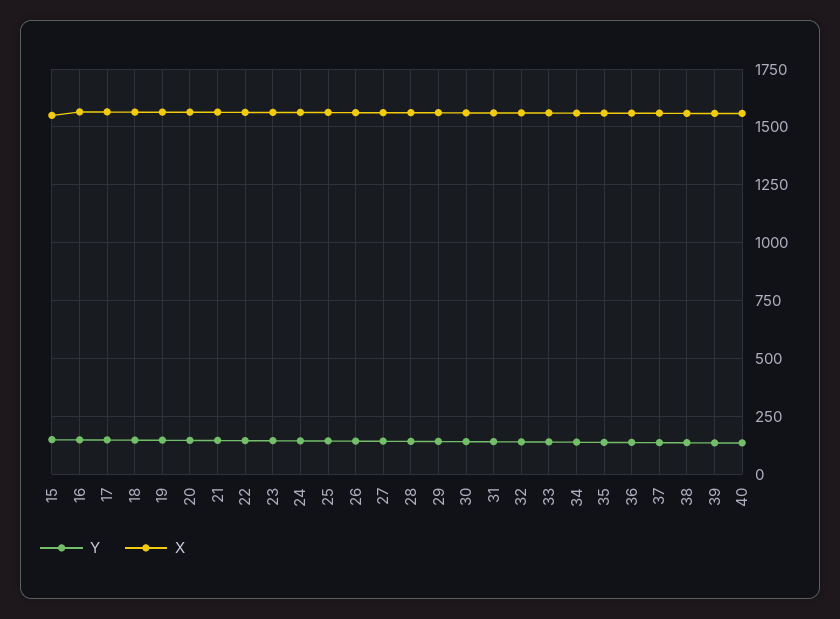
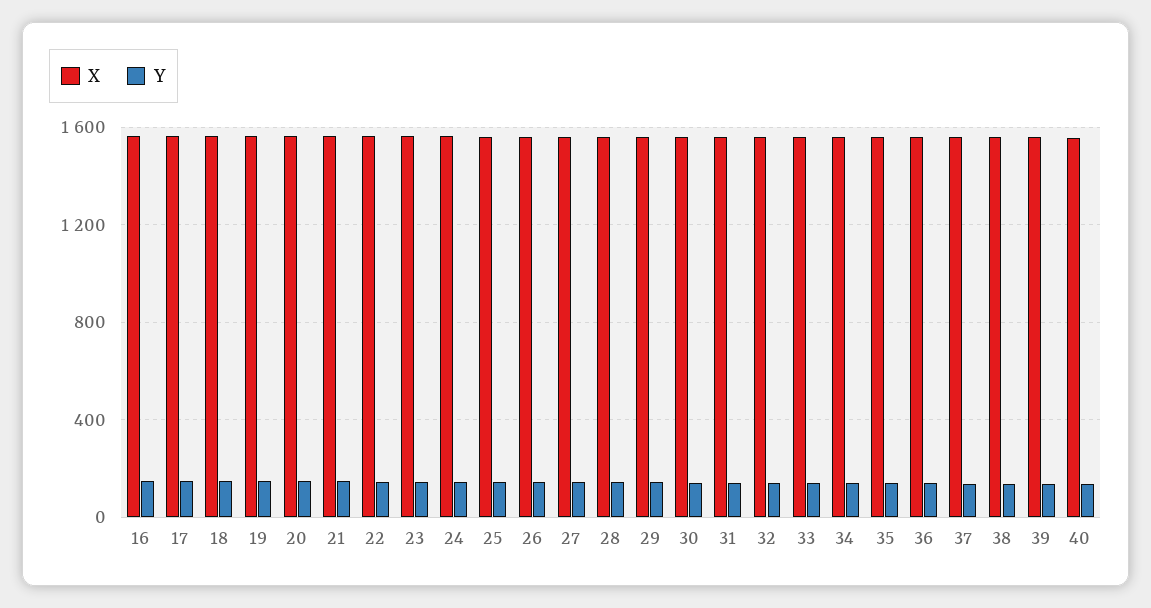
  {
    "Y": {
-     "15": 150,
      "16": 150,
      "17": 150,
      "18": 150,
      "19": 150,
      "20": 150,
      "21": 150,
      "22": 150,
      "23": 150,
      "24": 150,
      "25": 150,
      "26": 150,
      "27": 150,
      "28": 150,
      "29": 150,
      "30": 150,
      "31": 150,
      "32": 150,
      "33": 150,
      "34": 150,
      "35": 150,
      "36": 150,
      "37": 150,
      "38": 150,
      "39": 150,
      "40": 150
    },
    "X": {
-     "15": 1550,
      "16": 1550,
      "17": 1550,
      "18": 1550,
      "19": 1550,
      "20": 1550,
      "21": 1550,
      "22": 1550,
      "23": 1550,
      "24": 1550,
      "25": 1550,
      "26": 1550,
      "27": 1550,
      "28": 1550,
      "29": 1550,
      "30": 1550,
      "31": 1550,
      "32": 1550,
      "33": 1550,
      "34": 1550,
      "35": 1550,
      "36": 1550,
      "37": 1550,
      "38": 1550,
      "39": 1550,
      "40": 1550
    }
  }

